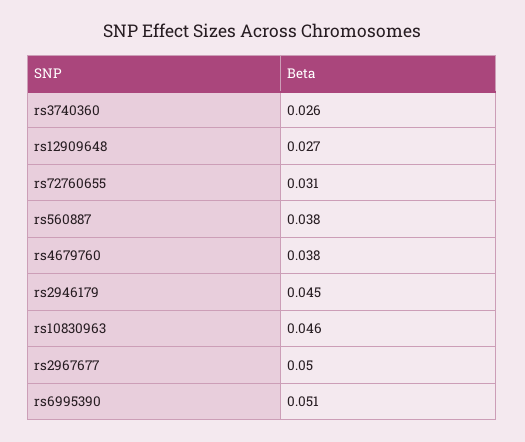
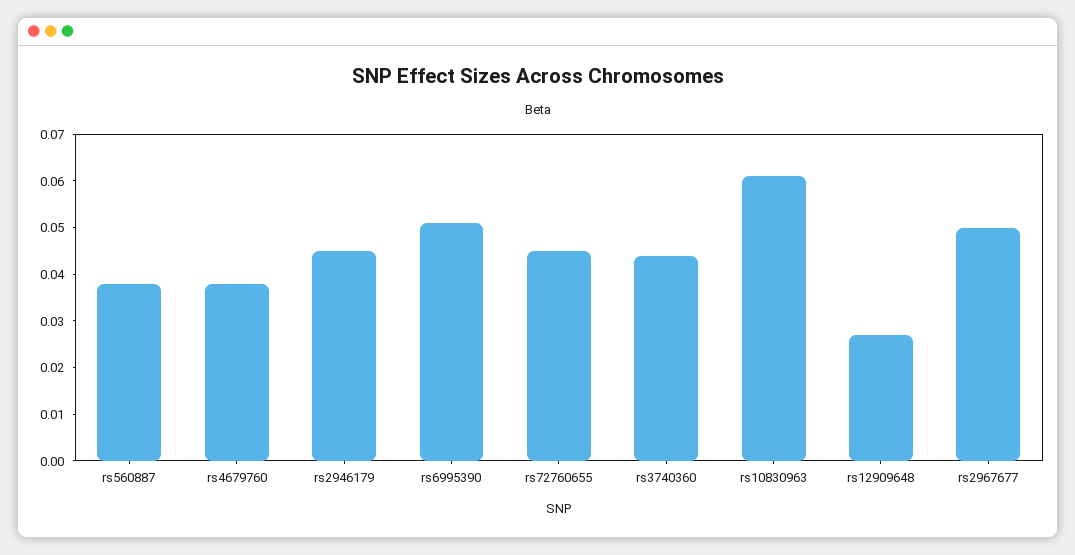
  {
-   "rs3740360": 0.026,
+   "rs3740360": 0.045,
    "rs12909648": 0.027,
-   "rs72760655": 0.031,
+   "rs72760655": 0.045,
    "rs560887": 0.038,
    "rs4679760": 0.038,
    "rs2946179": 0.045,
-   "rs10830963": 0.046,
+   "rs10830963": 0.06,
    "rs2967677": 0.05,
    "rs6995390": 0.051
  }

